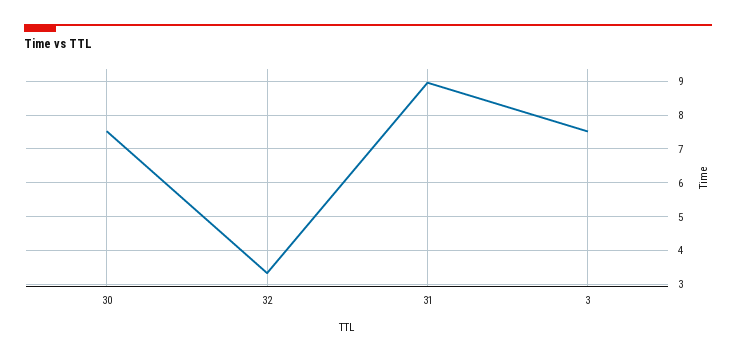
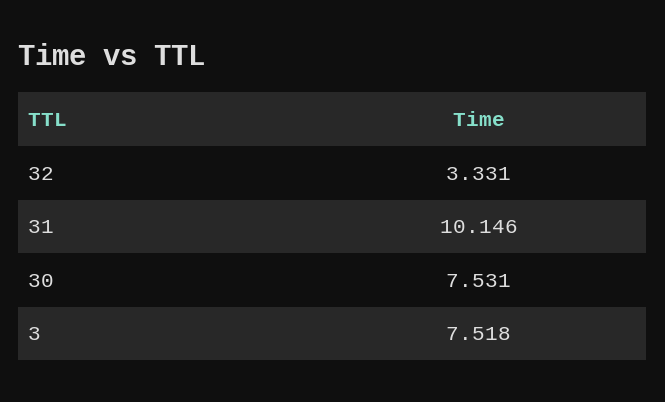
  {
    "30": 7.531,
    "32": 3.331,
-   "31": 9,
+   "31": 10.146,
    "3": 7.518
  }

